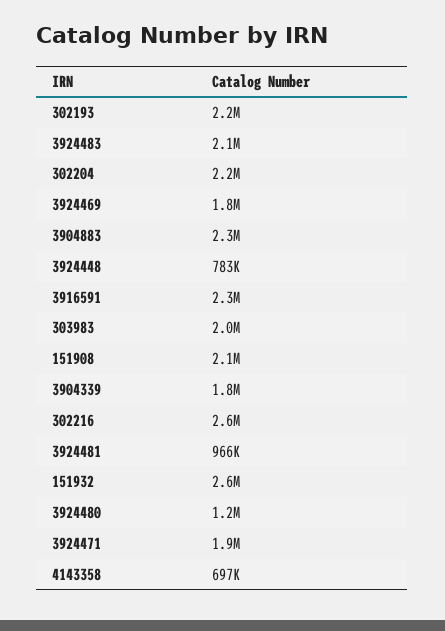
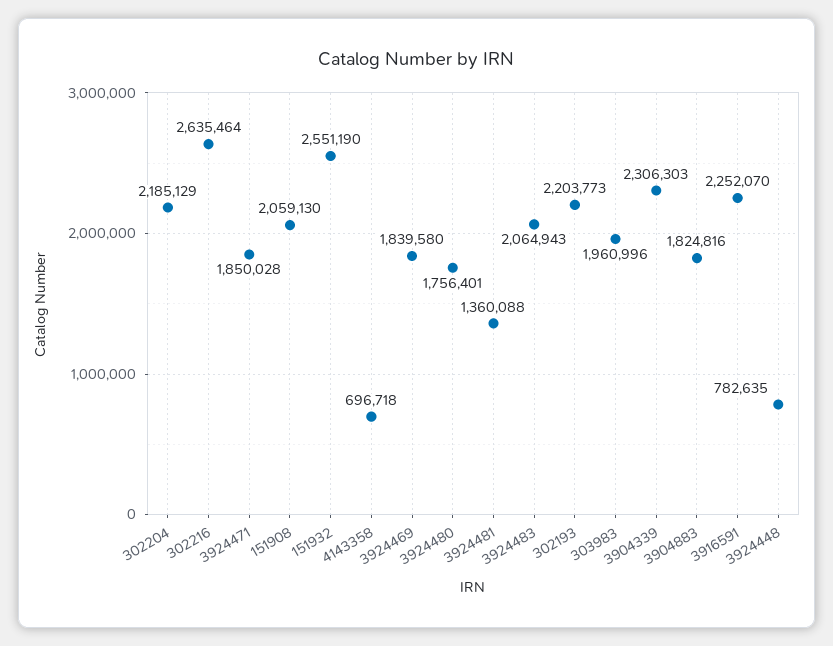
  {
    "302193": 2203773,
    "3924483": 2064943,
    "302204": 2185129,
    "3924469": 1839580,
-   "3904883": 2300000,
+   "3904883": 1824816,
    "3924448": 782635,
    "3916591": 2252070,
    "303983": 1960996,
    "151908": 2059130,
-   "3904339": 1800000,
+   "3904339": 2306303,
    "302216": 2635464,
-   "3924481": 966000,
+   "3924481": 1360088,
    "151932": 2551190,
-   "3924480": 1200000,
+   "3924480": 1756401,
    "3924471": 1850028,
    "4143358": 696718
  }

